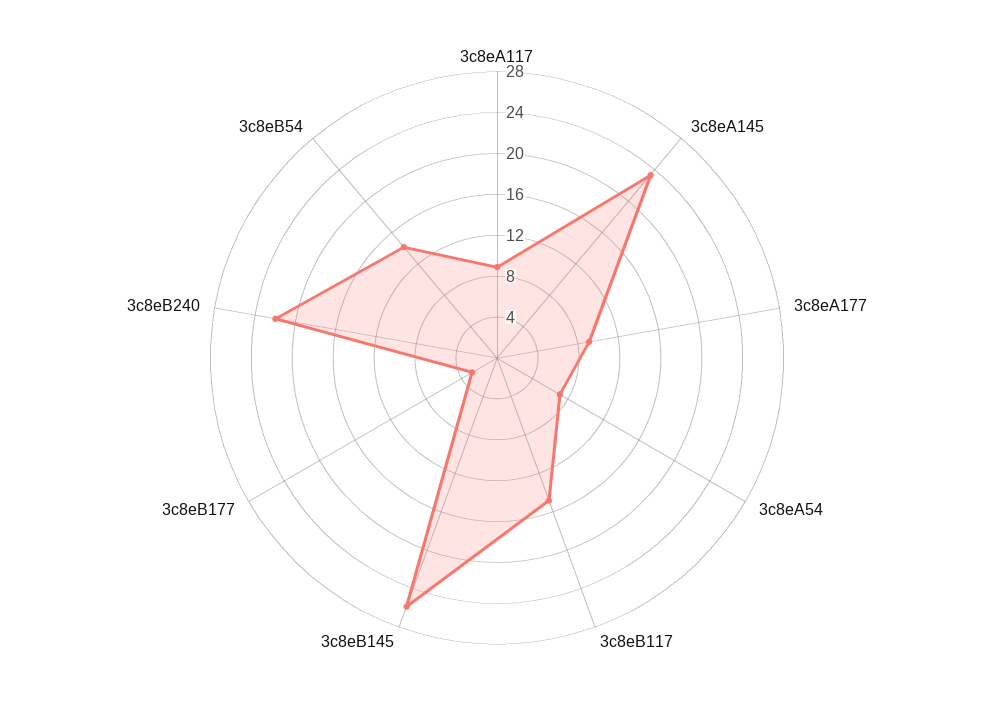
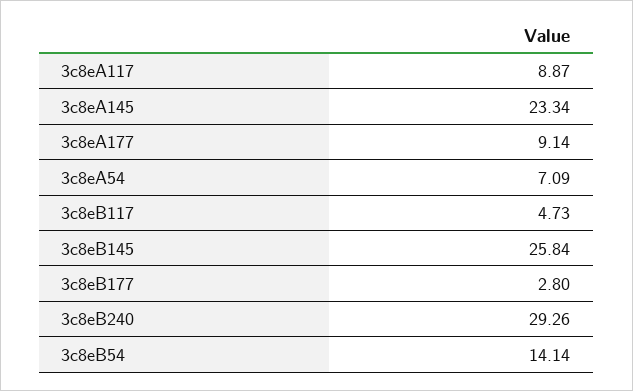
  {
    "3c8eA117": 8.87,
    "3c8eA145": 23.34,
    "3c8eA177": 9.14,
    "3c8eA54": 7.09,
-   "3c8eB117": 15,
+   "3c8eB117": 4.73,
    "3c8eB145": 25.84,
    "3c8eB177": 2.8,
-   "3c8eB240": 22,
+   "3c8eB240": 29.26,
    "3c8eB54": 14.14
  }

